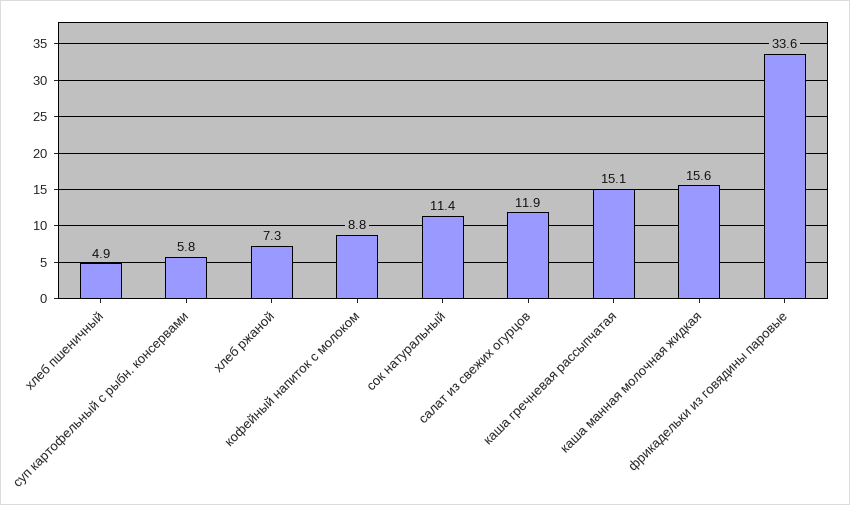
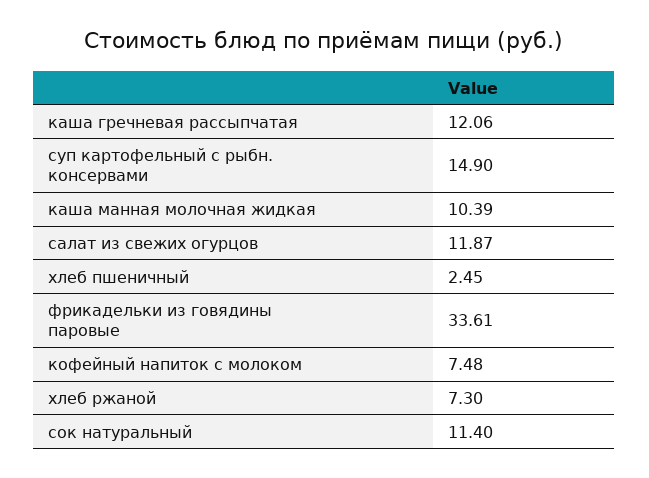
  {
-   "хлеб пшеничный": 4.9,
+   "хлеб пшеничный": 2.45,
-   "суп картофельный с рыбн. консервами": 5.8,
+   "суп картофельный с рыбн. консервами": 14.9,
    "хлеб ржаной": 7.3,
-   "кофейный напиток с молоком": 8.8,
+   "кофейный напиток с молоком": 7.48,
    "сок натуральный": 11.4,
    "салат из свежих огурцов": 11.87,
-   "каша гречневая рассыпчатая": 15.1,
+   "каша гречневая рассыпчатая": 12.06,
-   "каша манная молочная жидкая": 15.6,
+   "каша манная молочная жидкая": 10.39,
    "фрикадельки из говядины паровые": 33.61
  }

